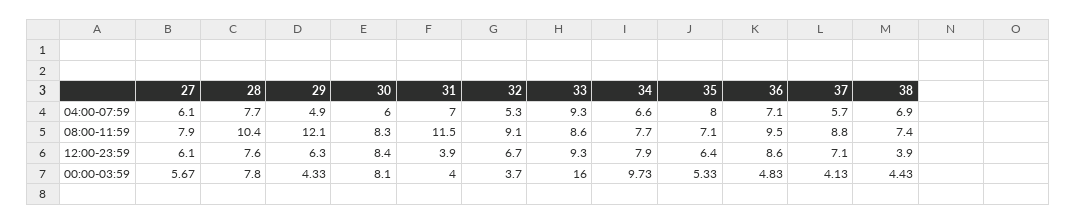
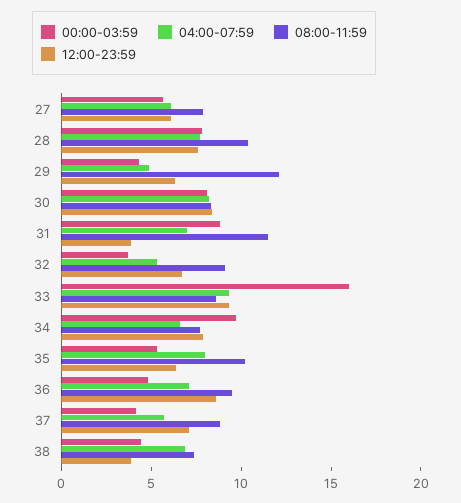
  {
    "04:00-07:59": {
      "27": 6.1,
      "28": 7.7,
      "29": 4.9,
-     "30": 6,
+     "30": 8,
      "31": 7,
      "32": 5.3,
      "33": 9.3,
      "34": 6.6,
      "35": 8,
      "36": 7.1,
      "37": 5.7,
      "38": 6.9
    },
    "08:00-11:59": {
      "27": 7.9,
      "28": 10.4,
      "29": 12.1,
      "30": 8.3,
      "31": 11.5,
      "32": 9.1,
      "33": 8.6,
      "34": 7.7,
-     "35": 7.1,
+     "35": 10,
      "36": 9.5,
      "37": 8.8,
      "38": 7.4
    },
    "12:00-23:59": {
      "27": 6.1,
      "28": 7.6,
      "29": 6.3,
      "30": 8.4,
      "31": 3.9,
      "32": 6.7,
      "33": 9.3,
      "34": 7.9,
      "35": 6.4,
      "36": 8.6,
      "37": 7.1,
      "38": 3.9
    },
    "00:00-03:59": {
      "27": 5.67,
      "28": 7.8,
      "29": 4.33,
      "30": 8.1,
-     "31": 4,
+     "31": 9,
      "32": 3.7,
      "33": 16,
      "34": 9.73,
      "35": 5.33,
      "36": 4.83,
      "37": 4.13,
      "38": 4.43
    }
  }

